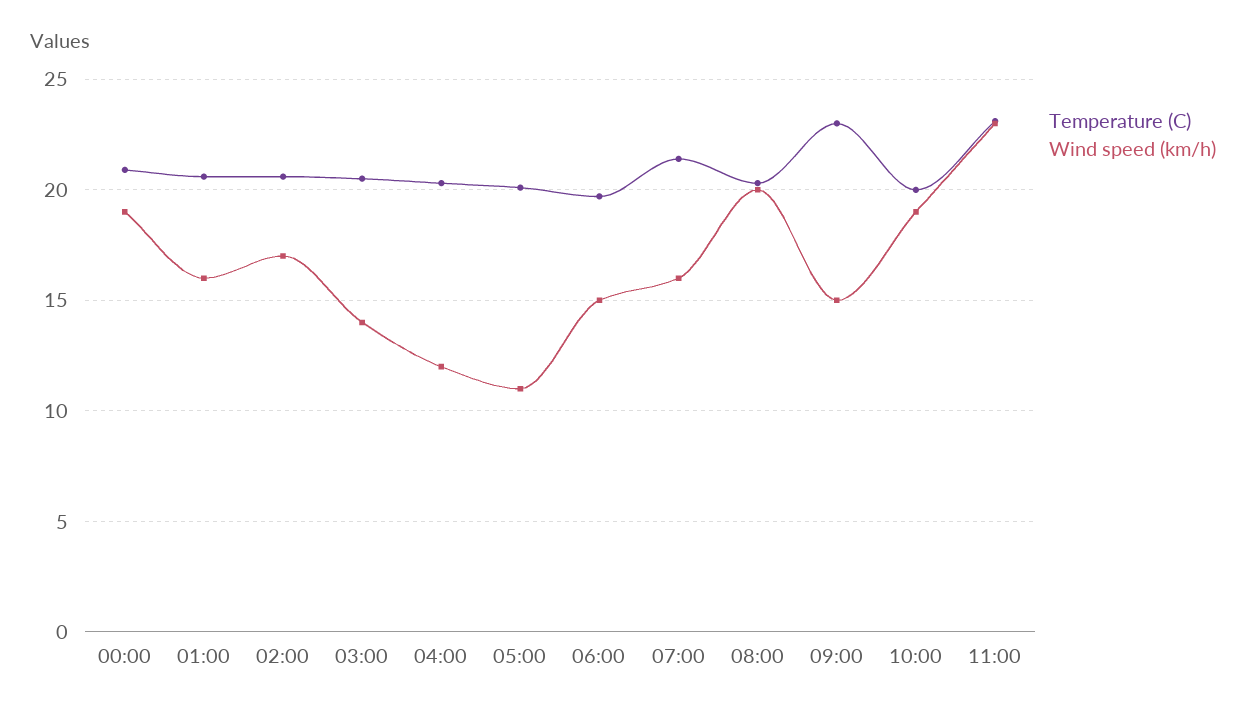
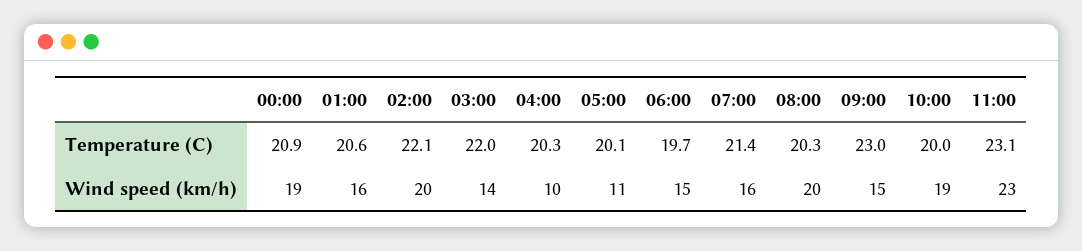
  {
    "Temperature (C)": {
      "00:00": 20.9,
      "01:00": 20.6,
-     "02:00": 20.5,
+     "02:00": 22.1,
-     "03:00": 20.5,
+     "03:00": 22,
      "04:00": 20.3,
      "05:00": 20.1,
      "06:00": 19.7,
      "07:00": 21.4,
      "08:00": 20.3,
      "09:00": 23,
      "10:00": 20,
      "11:00": 23.1
    },
    "Wind speed (km/h)": {
      "00:00": 19,
      "01:00": 16,
-     "02:00": 17,
+     "02:00": 20,
      "03:00": 14,
-     "04:00": 12,
+     "04:00": 10,
      "05:00": 11,
      "06:00": 15,
      "07:00": 16,
      "08:00": 20,
      "09:00": 15,
      "10:00": 19,
      "11:00": 23
    }
  }

